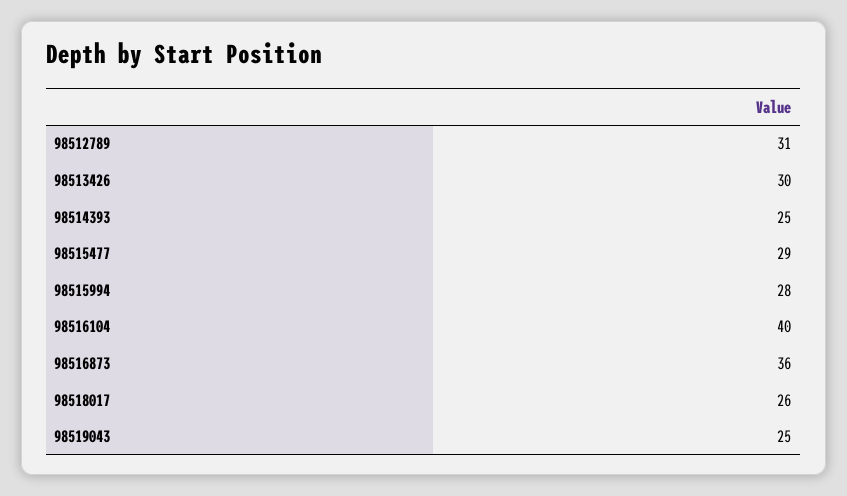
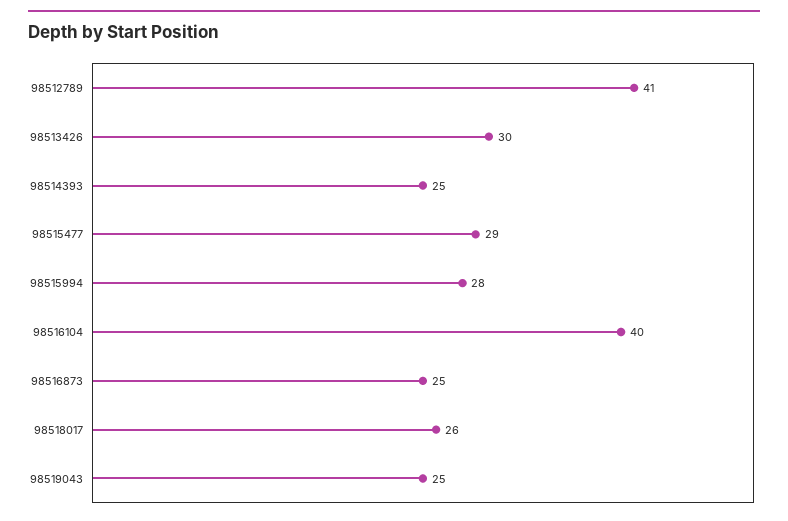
  {
-   "98512789": 31,
+   "98512789": 41,
    "98513426": 30,
    "98514393": 25,
    "98515477": 29,
    "98515994": 28,
    "98516104": 40,
-   "98516873": 36,
+   "98516873": 25,
    "98518017": 26,
    "98519043": 25
  }

